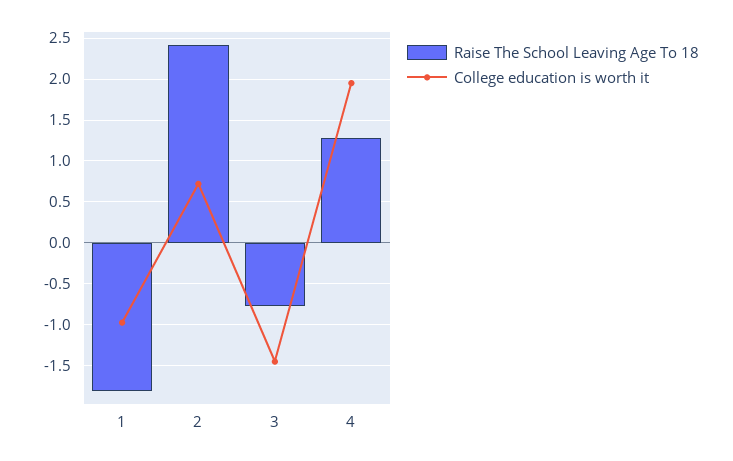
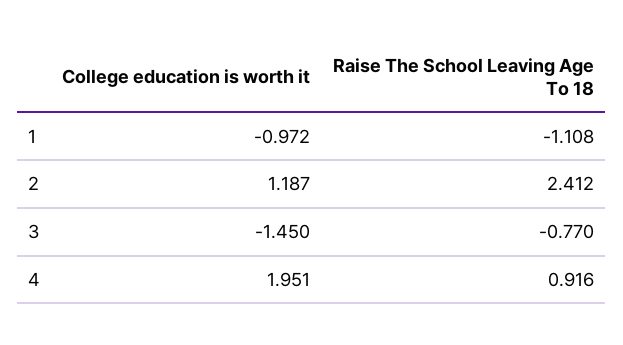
  {
    "Raise The School Leaving Age To 18": {
-     "1": -1.8,
+     "1": -1.108,
      "2": 2.412,
      "3": -0.77,
-     "4": 1.3
+     "4": 0.916
    },
    "College education is worth it": {
      "1": -0.972,
-     "2": 0.7,
+     "2": 1.187,
      "3": -1.45,
      "4": 1.951
    }
  }

